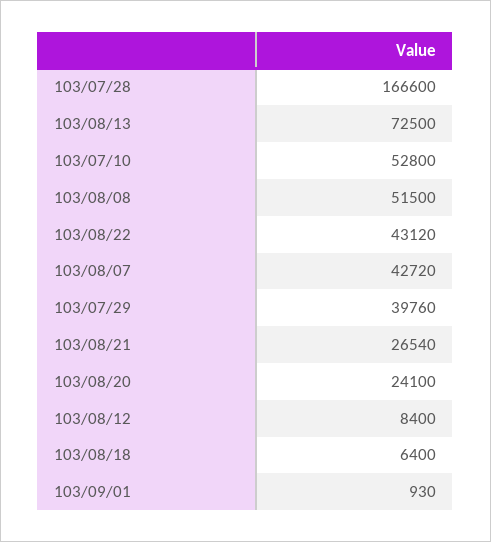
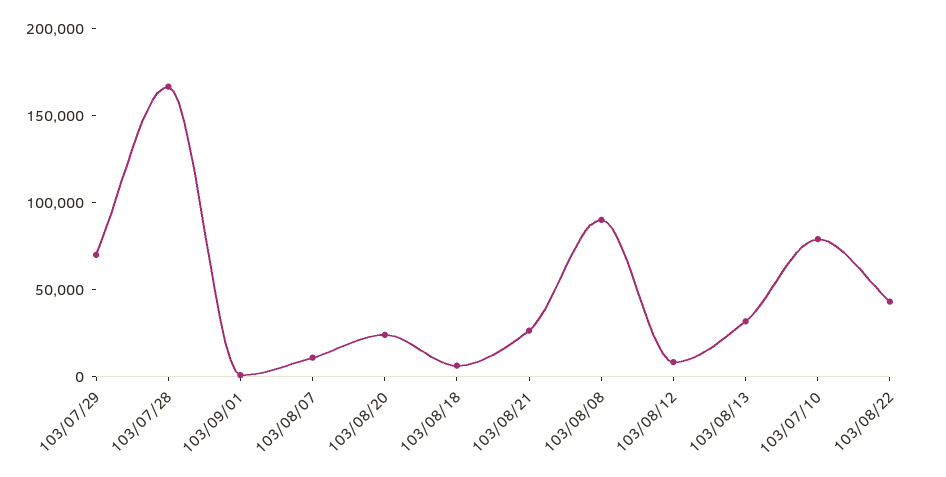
  {
    "103/07/28": 166600,
-   "103/08/13": 72500,
+   "103/08/13": 30000,
-   "103/07/10": 52800,
+   "103/07/10": 80000,
-   "103/08/08": 51500,
+   "103/08/08": 90000,
    "103/08/22": 43120,
-   "103/08/07": 42720,
+   "103/08/07": 10000,
-   "103/07/29": 39760,
+   "103/07/29": 70000,
    "103/08/21": 26540,
    "103/08/20": 24100,
    "103/08/12": 8400,
    "103/08/18": 6400,
    "103/09/01": 930
  }

